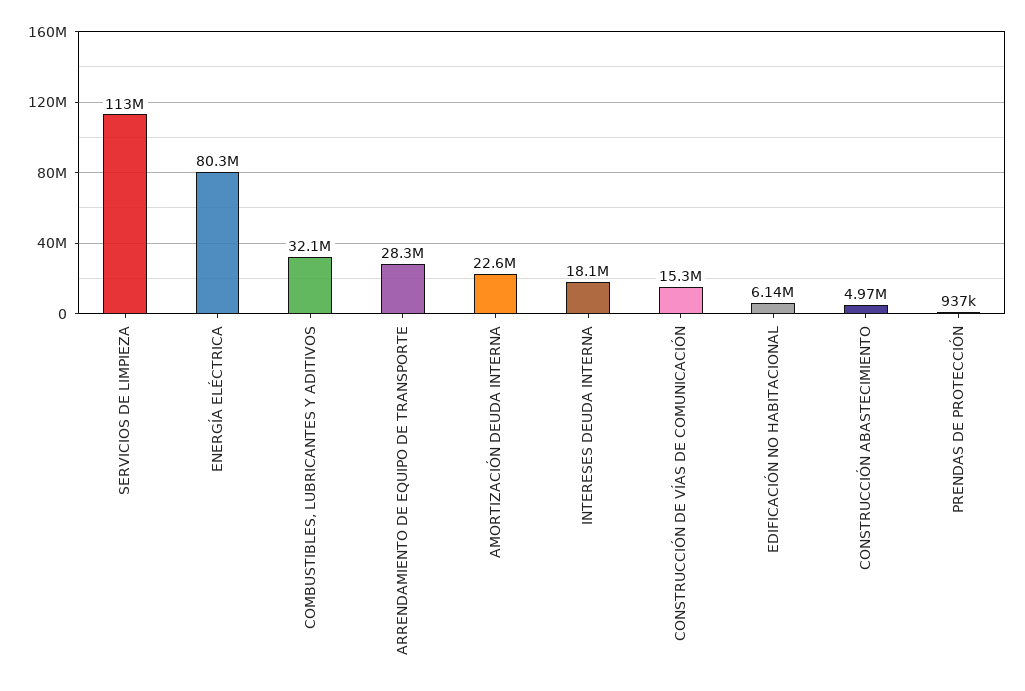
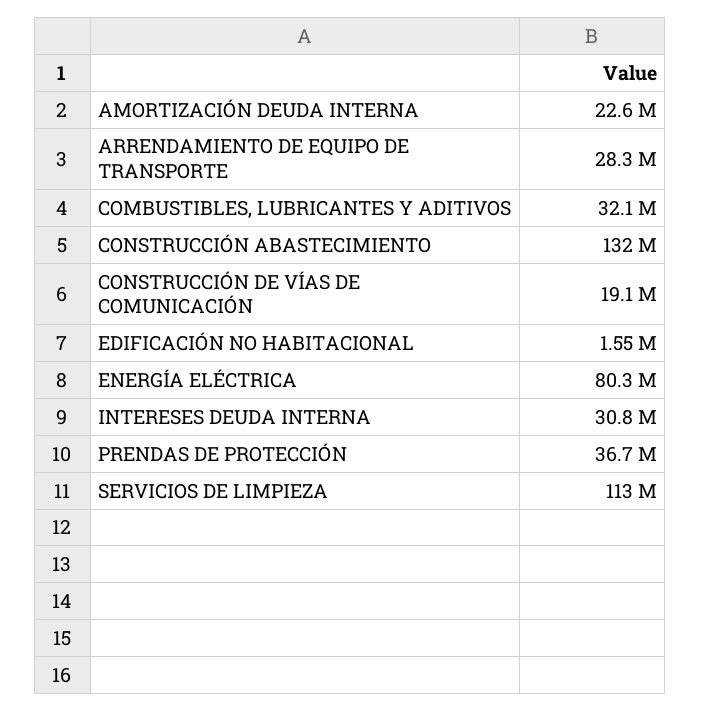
  {
    "SERVICIOS DE LIMPIEZA": 113000000,
    "ENERGÍA ELÉCTRICA": 80300000,
    "COMBUSTIBLES, LUBRICANTES Y ADITIVOS": 32100000,
    "ARRENDAMIENTO DE EQUIPO DE TRANSPORTE": 28300000,
    "AMORTIZACIÓN DEUDA INTERNA": 22600000,
-   "INTERESES DEUDA INTERNA": 18100000,
+   "INTERESES DEUDA INTERNA": 30800000,
-   "CONSTRUCCIÓN DE VÍAS DE COMUNICACIÓN": 15300000,
+   "CONSTRUCCIÓN DE VÍAS DE COMUNICACIÓN": 19100000,
-   "EDIFICACIÓN NO HABITACIONAL": 6140000,
+   "EDIFICACIÓN NO HABITACIONAL": 1550000,
-   "CONSTRUCCIÓN ABASTECIMIENTO": 4970000,
+   "CONSTRUCCIÓN ABASTECIMIENTO": 132000000,
-   "PRENDAS DE PROTECCIÓN": 937000
+   "PRENDAS DE PROTECCIÓN": 36700000
  }

